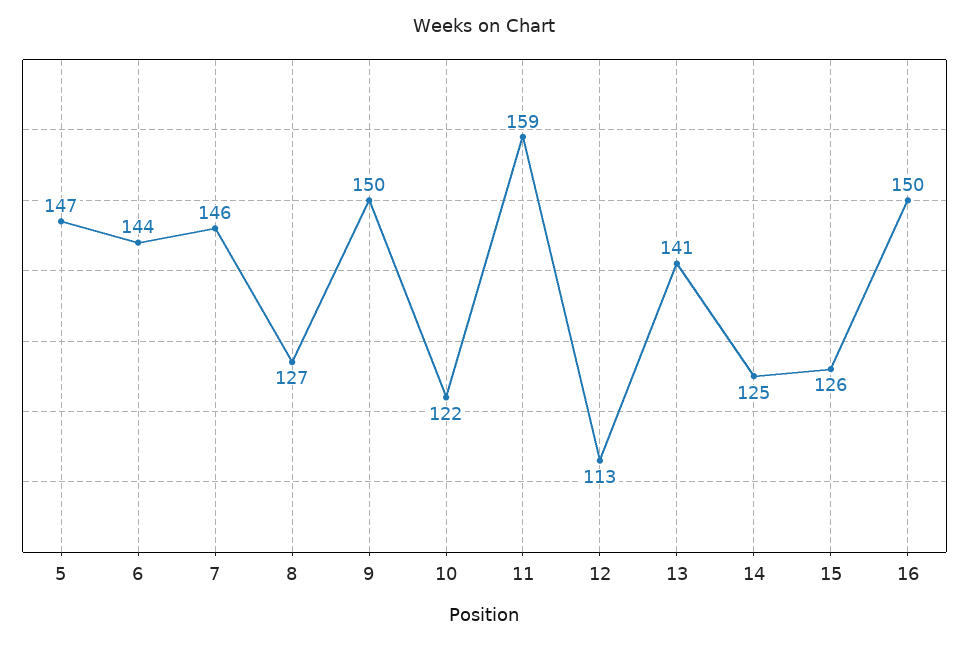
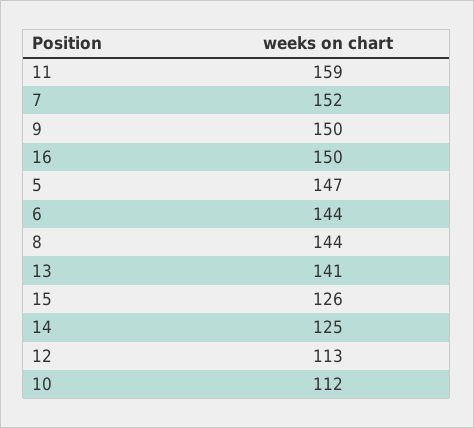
  {
    "5": 147,
    "6": 144,
-   "7": 146,
+   "7": 152,
-   "8": 127,
+   "8": 144,
    "9": 150,
-   "10": 122,
+   "10": 112,
    "11": 159,
    "12": 113,
    "13": 141,
    "14": 125,
    "15": 126,
    "16": 150
  }

